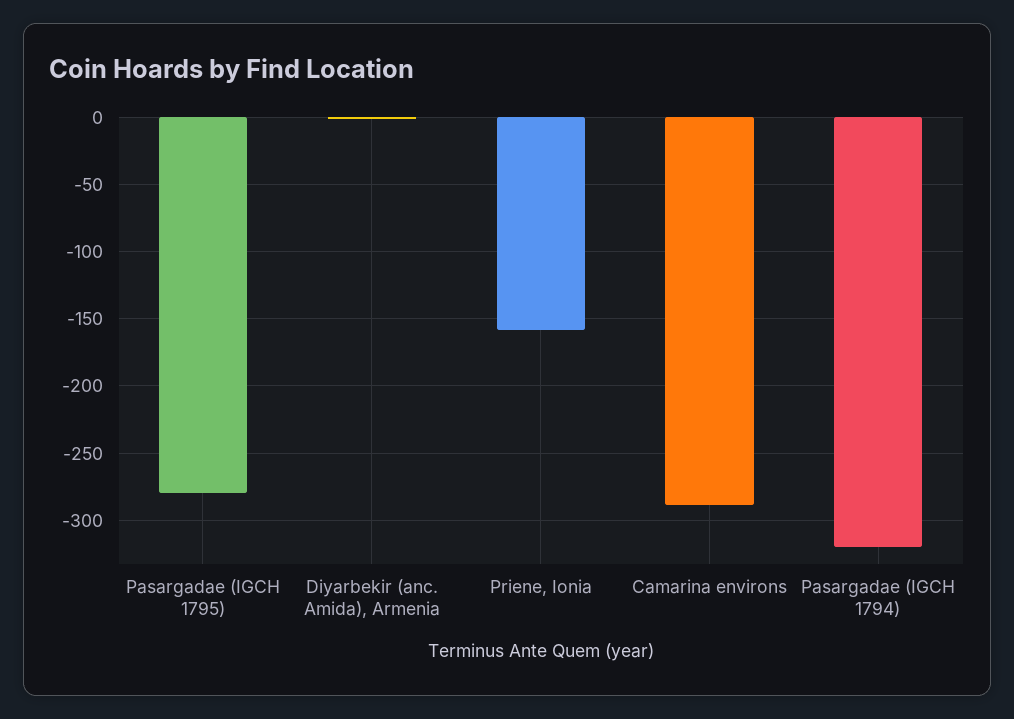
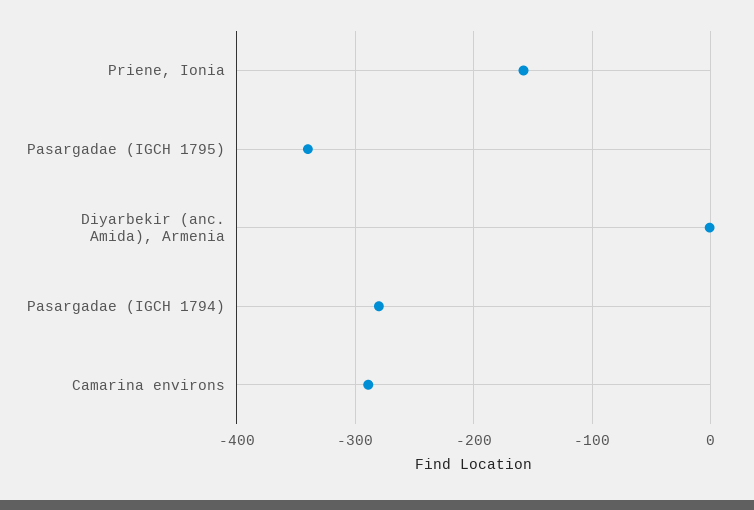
  {
-   "Pasargadae (IGCH 1795)": -280,
+   "Pasargadae (IGCH 1795)": -340,
    "Diyarbekir (anc. Amida), Armenia": 0,
    "Priene, Ionia": -160,
    "Camarina environs": -290,
-   "Pasargadae (IGCH 1794)": -320
+   "Pasargadae (IGCH 1794)": -280
  }

